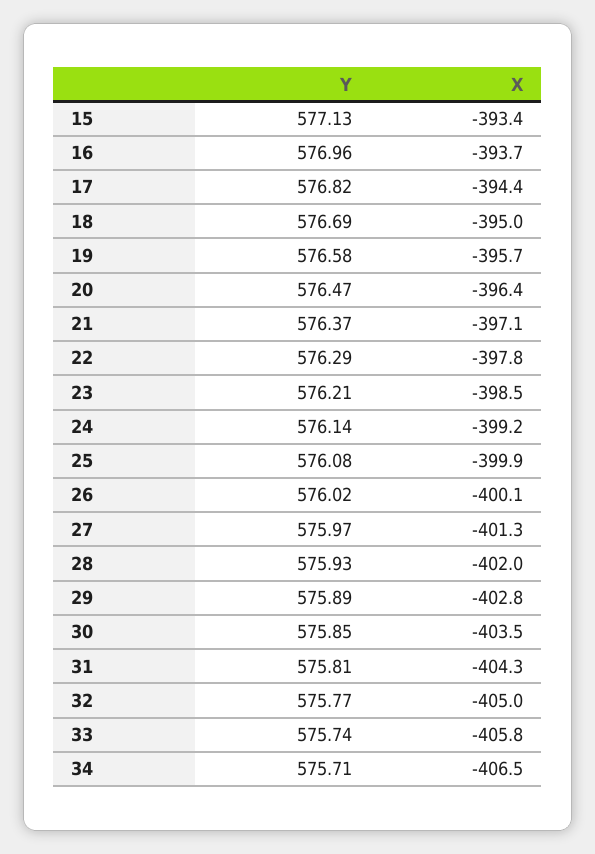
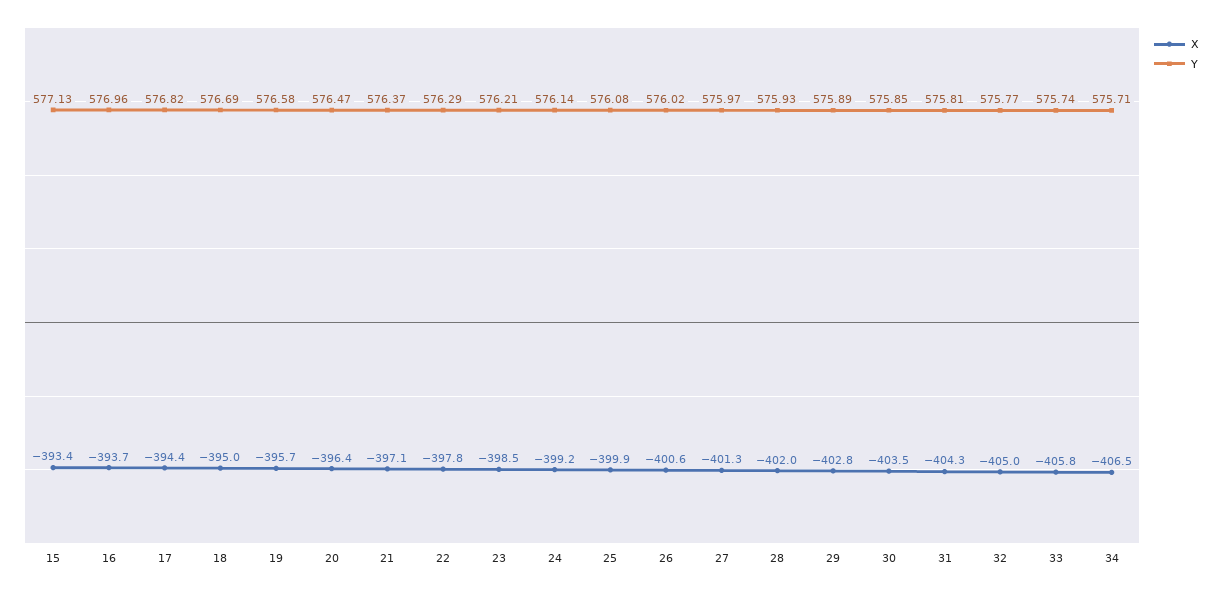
  {
    "Y": {
      "15": 577.13,
      "16": 576.96,
      "17": 576.82,
      "18": 576.69,
      "19": 576.58,
      "20": 576.47,
      "21": 576.37,
      "22": 576.29,
      "23": 576.21,
      "24": 576.14,
      "25": 576.08,
      "26": 576.02,
      "27": 575.97,
      "28": 575.93,
      "29": 575.89,
      "30": 575.85,
      "31": 575.81,
      "32": 575.77,
      "33": 575.74,
      "34": 575.71
    },
    "X": {
      "15": -393.4,
      "16": -393.7,
      "17": -394.4,
      "18": -395,
      "19": -395.7,
      "20": -396.4,
      "21": -397.1,
      "22": -397.8,
      "23": -398.5,
      "24": -399.2,
      "25": -399.9,
-     "26": -400.1,
+     "26": -400.6,
      "27": -401.3,
      "28": -402,
      "29": -402.8,
      "30": -403.5,
      "31": -404.3,
      "32": -405,
      "33": -405.8,
      "34": -406.5
    }
  }

